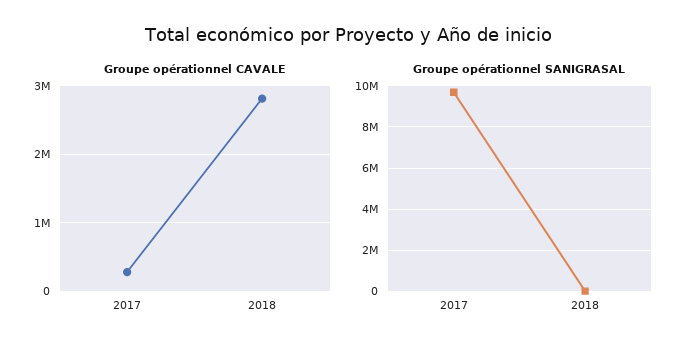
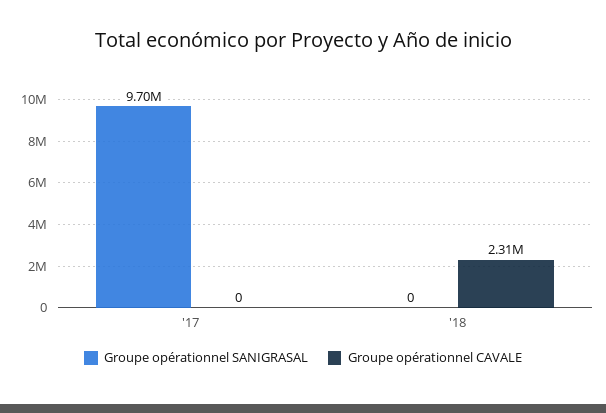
  {
    "Groupe opérationnel CAVALE": {
-     "2017": 300000,
+     "2017": 0,
-     "2018": 2800000
+     "2018": 2310000
    },
    "Groupe opérationnel SANIGRASAL": {
      "2017": 9700000,
      "2018": 0
    }
  }

